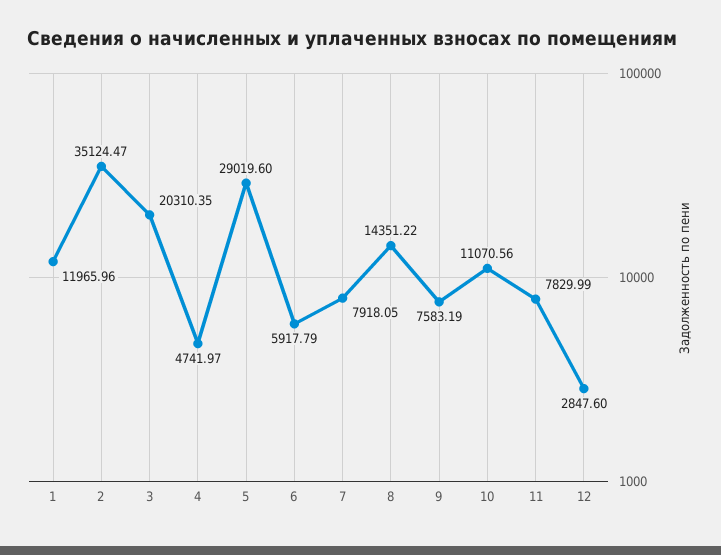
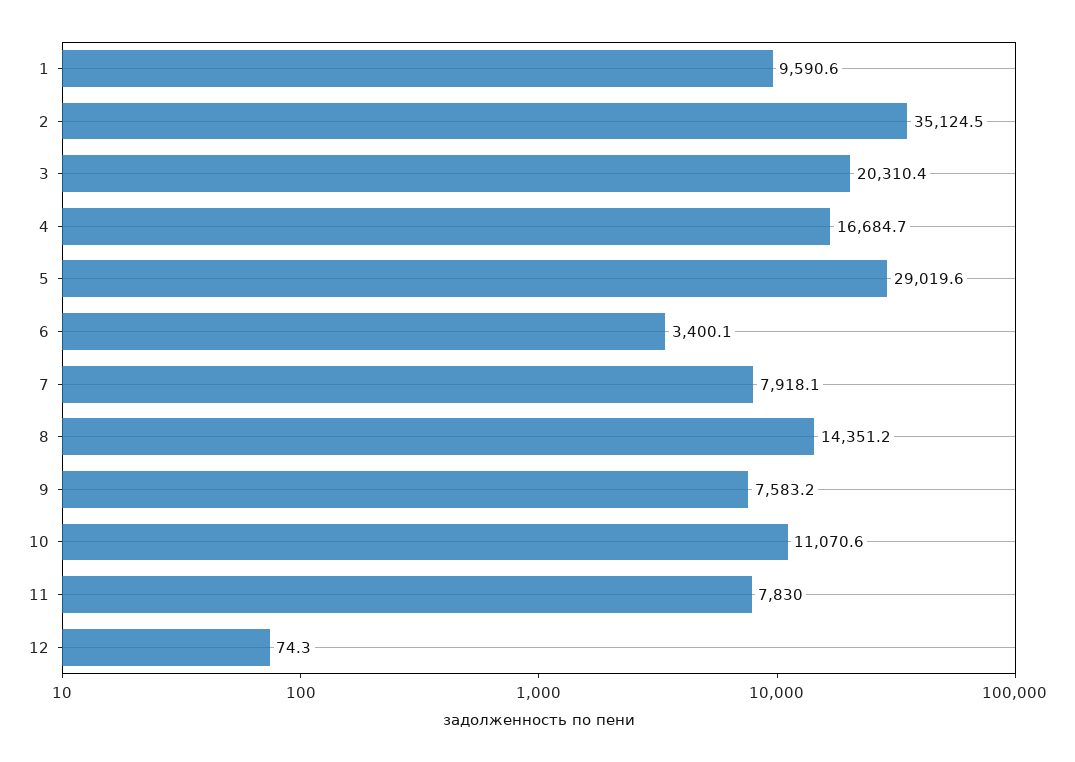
  {
-   "1": 11965.96,
+   "1": 9590.6,
    "2": 35124.47,
    "3": 20310.35,
-   "4": 4741.97,
+   "4": 16684.7,
    "5": 29019.6,
-   "6": 5917.79,
+   "6": 3400.1,
    "7": 7918.05,
    "8": 14351.22,
    "9": 7583.19,
    "10": 11070.56,
    "11": 7829.99,
-   "12": 2847.6
+   "12": 74.3
  }

